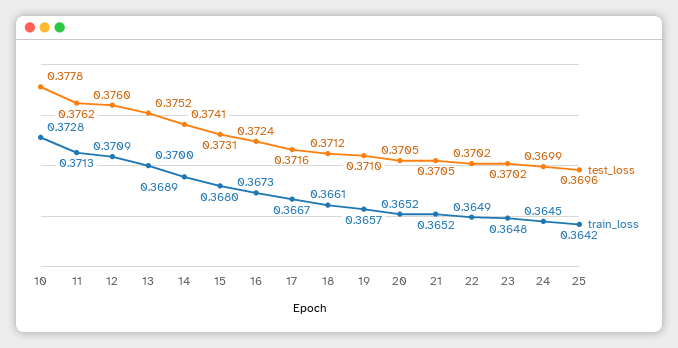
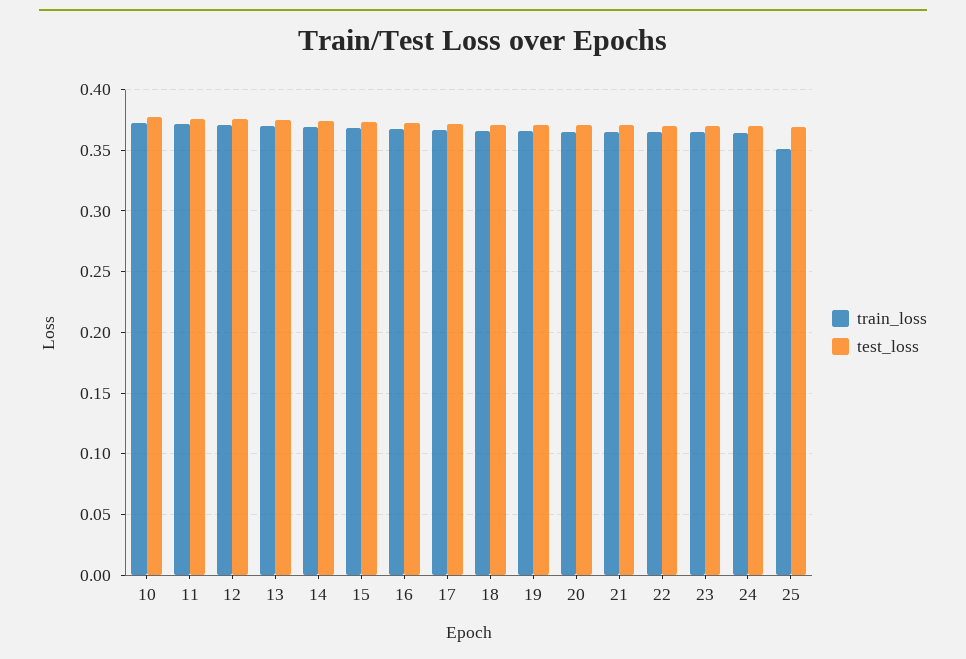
  {
    "test_loss": {
      "10": 0.3778,
      "11": 0.3762,
      "12": 0.376,
      "13": 0.3752,
      "14": 0.3741,
      "15": 0.3731,
      "16": 0.3724,
      "17": 0.3716,
      "18": 0.3712,
      "19": 0.371,
      "20": 0.3705,
      "21": 0.3705,
      "22": 0.3702,
      "23": 0.3702,
      "24": 0.3699,
      "25": 0.3696
    },
    "train_loss": {
      "10": 0.3728,
      "11": 0.3713,
      "12": 0.3709,
      "13": 0.37,
      "14": 0.3689,
      "15": 0.368,
      "16": 0.3673,
      "17": 0.3667,
      "18": 0.3661,
      "19": 0.3657,
      "20": 0.3652,
      "21": 0.3652,
      "22": 0.3649,
      "23": 0.3648,
      "24": 0.3645,
-     "25": 0.3642
+     "25": 0.35
    }
  }

